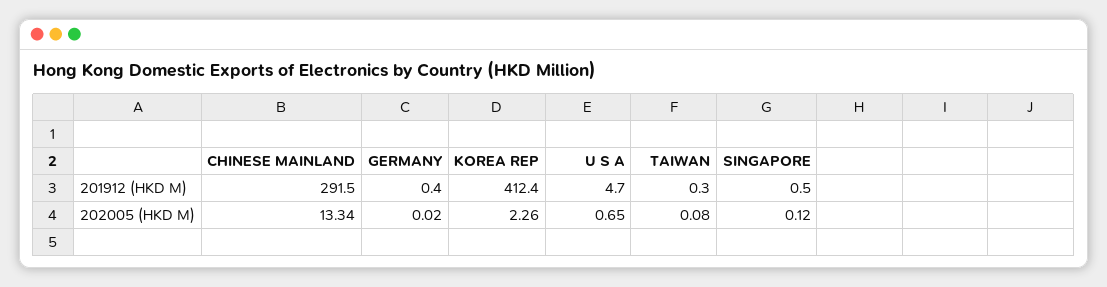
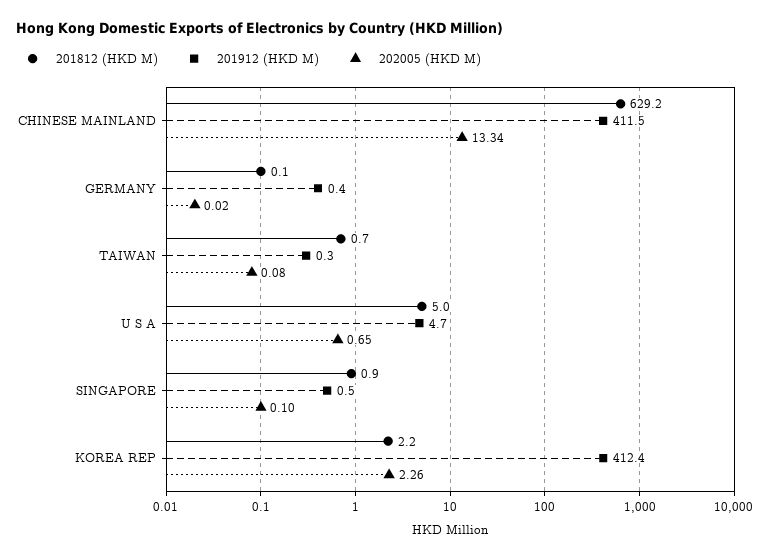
  {
    "201912 (HKD M)": {
-     "CHINESE MAINLAND": 291.5,
+     "CHINESE MAINLAND": 411.5,
      "GERMANY": 0.4,
      "KOREA REP": 412.4,
      "U S A": 4.7,
      "TAIWAN": 0.3,
      "SINGAPORE": 0.5
    },
    "202005 (HKD M)": {
      "CHINESE MAINLAND": 13.34,
      "GERMANY": 0.02,
      "KOREA REP": 2.26,
      "U S A": 0.65,
      "TAIWAN": 0.08,
-     "SINGAPORE": 0.12
+     "SINGAPORE": 0.1
-   }
+   },
+   "201812 (HKD M)": {
+     "CHINESE MAINLAND": 629.2,
+     "GERMANY": 0.1,
+     "TAIWAN": 0.7,
+     "U S A": 5,
+     "SINGAPORE": 0.9,
+     "KOREA REP": 2.2
+   }
  }

